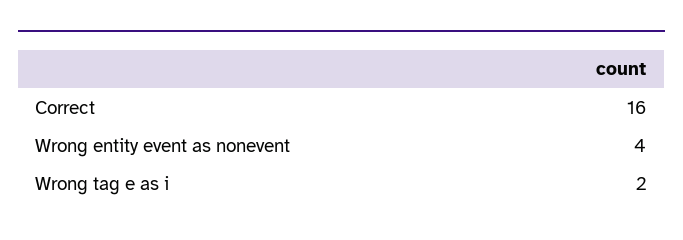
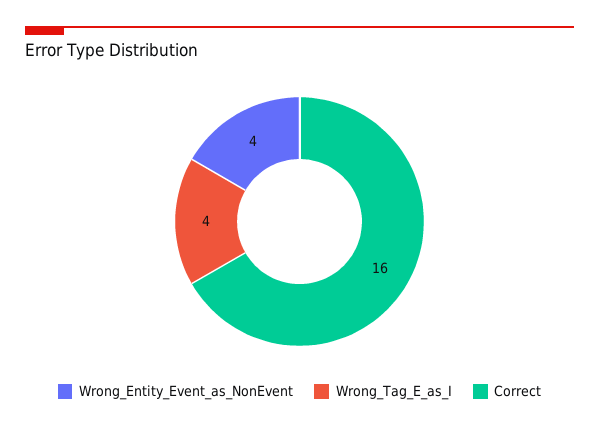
  {
    "Correct": 16,
    "Wrong entity event as nonevent": 4,
-   "Wrong tag e as i": 2
+   "Wrong tag e as i": 4
  }

